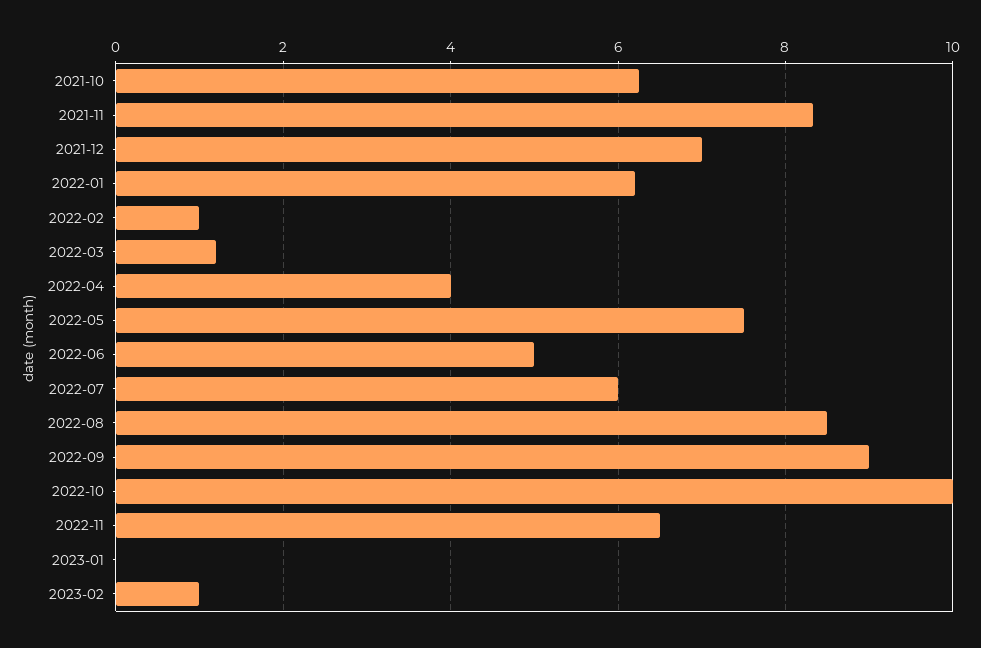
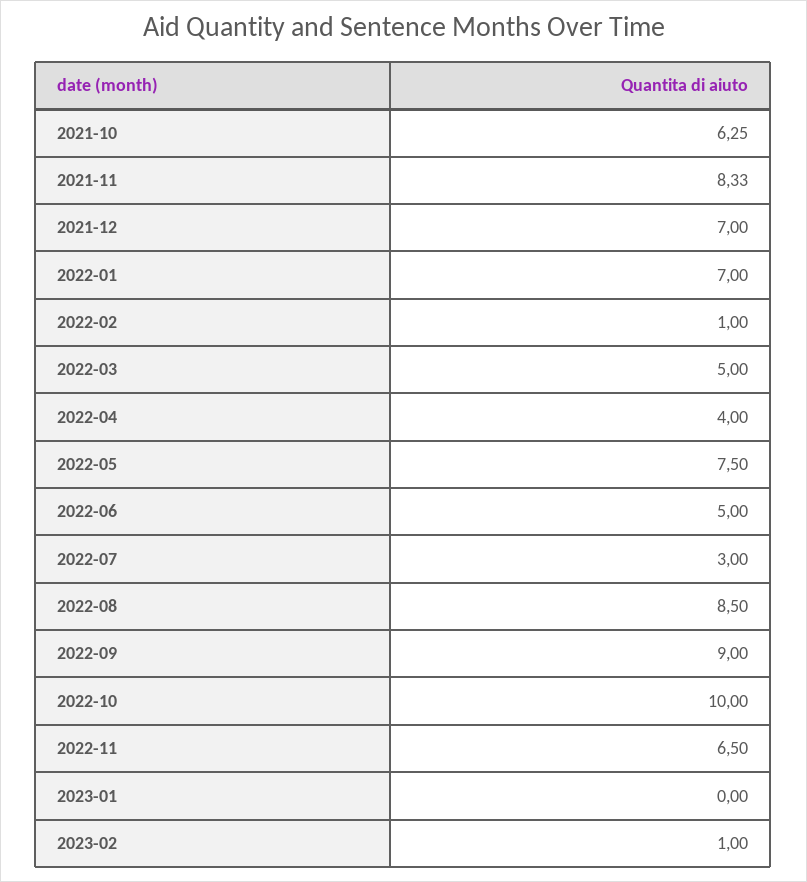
  {
    "2021-10": 6.25,
    "2021-11": 8.33,
    "2021-12": 7,
-   "2022-01": 6.2,
+   "2022-01": 7,
    "2022-02": 1,
-   "2022-03": 1.2,
+   "2022-03": 5,
    "2022-04": 4,
    "2022-05": 7.5,
    "2022-06": 5,
-   "2022-07": 6,
+   "2022-07": 3,
    "2022-08": 8.5,
    "2022-09": 9,
    "2022-10": 10,
    "2022-11": 6.5,
    "2023-01": 0,
    "2023-02": 1
  }

